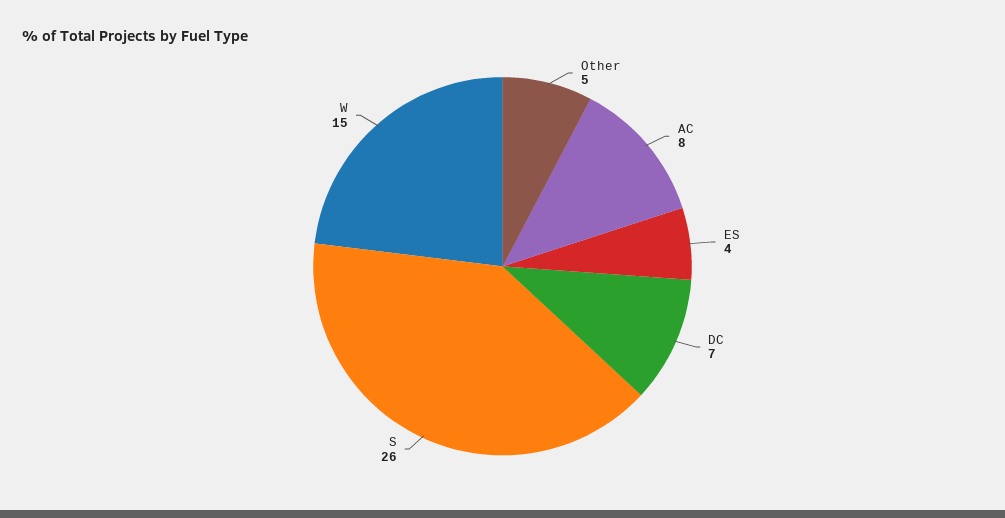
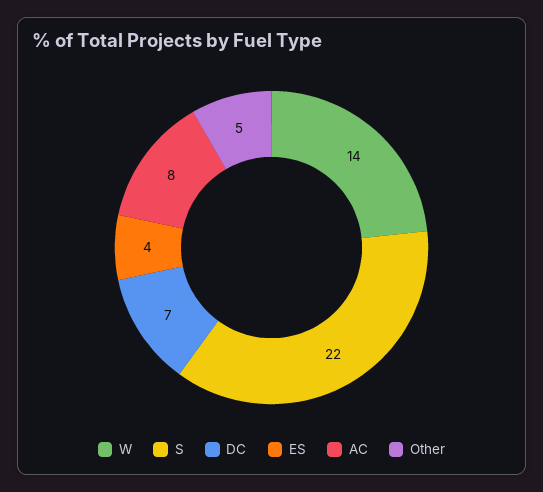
  {
    "Other": 5,
    "AC": 8,
    "ES": 4,
    "DC": 7,
-   "S": 26,
+   "S": 22,
-   "W": 15
+   "W": 14
  }

